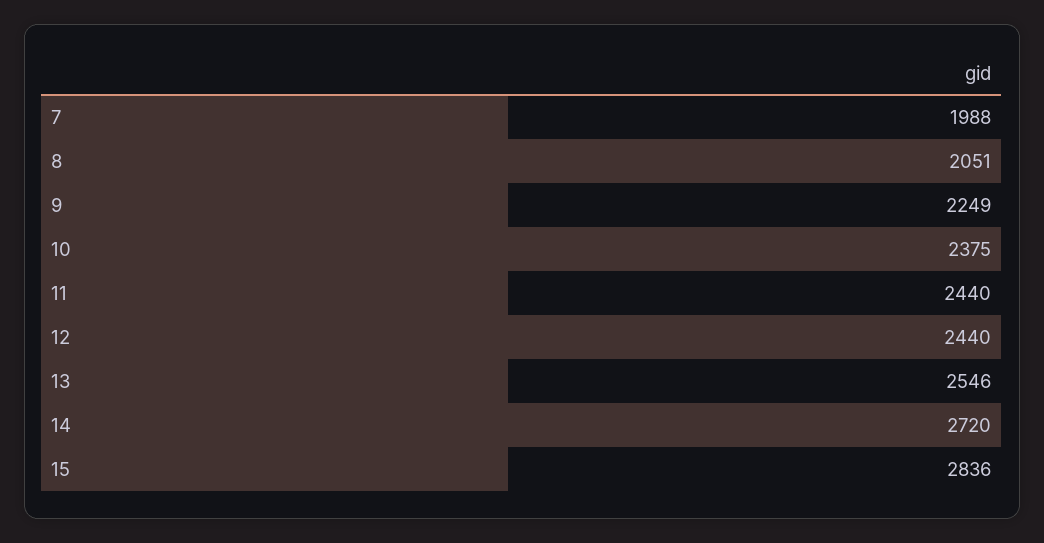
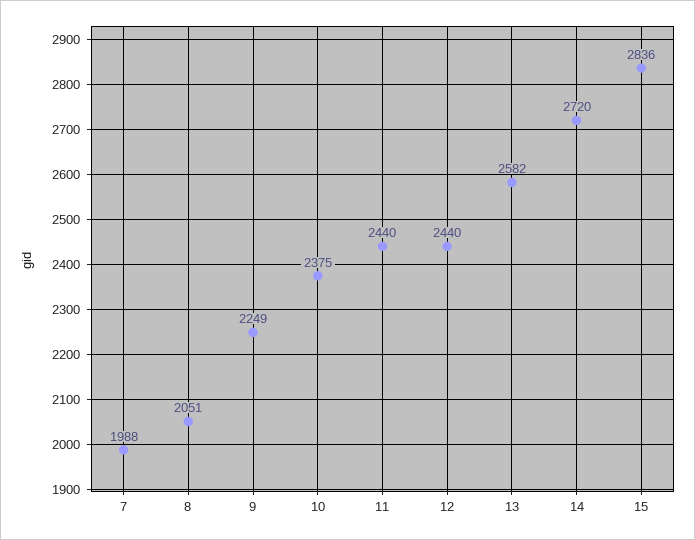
  {
    "7": 1988,
    "8": 2051,
    "9": 2249,
    "10": 2375,
    "11": 2440,
    "12": 2440,
-   "13": 2546,
+   "13": 2582,
    "14": 2720,
    "15": 2836
  }

